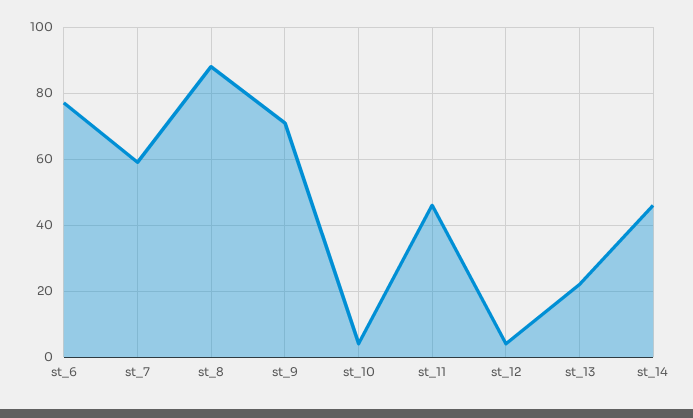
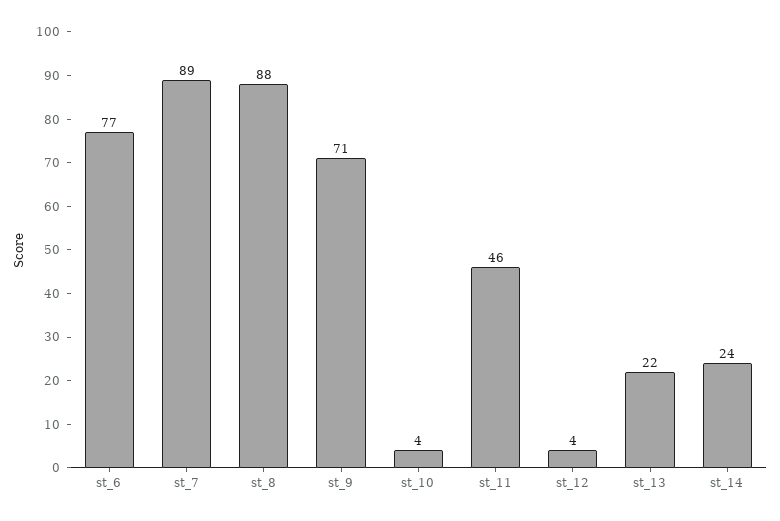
  {
    "st_6": 77,
-   "st_7": 60,
+   "st_7": 89,
    "st_8": 88,
    "st_9": 71,
    "st_10": 4,
    "st_11": 46,
    "st_12": 4,
    "st_13": 22,
-   "st_14": 45
+   "st_14": 24
  }

